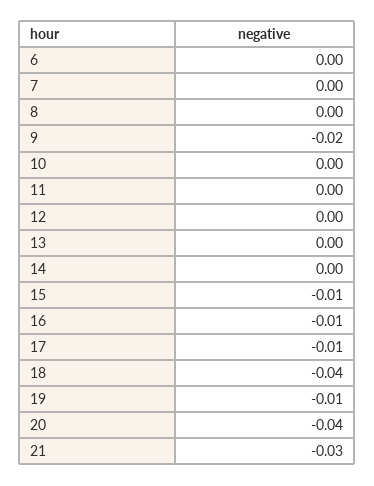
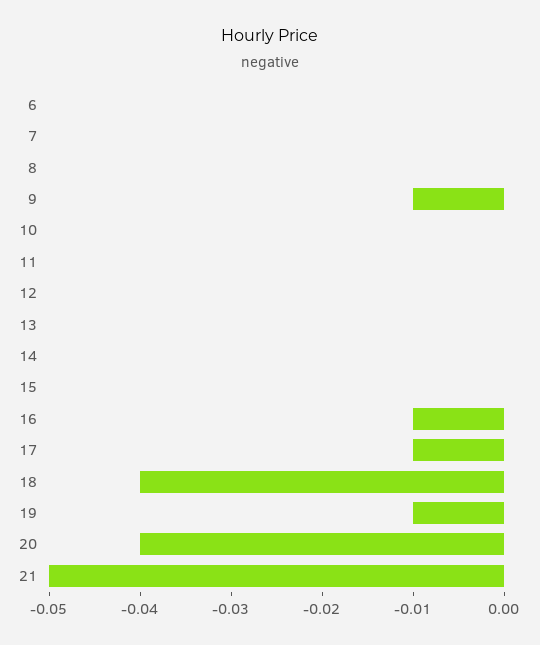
  {
    "6": 0,
    "7": 0,
    "8": 0,
-   "9": -0.02,
+   "9": -0.01,
    "10": 0,
    "11": 0,
    "12": 0,
    "13": 0,
    "14": 0,
-   "15": -0.01,
+   "15": 0,
    "16": -0.01,
    "17": -0.01,
    "18": -0.04,
    "19": -0.01,
    "20": -0.04,
-   "21": -0.03
+   "21": -0.05
  }

